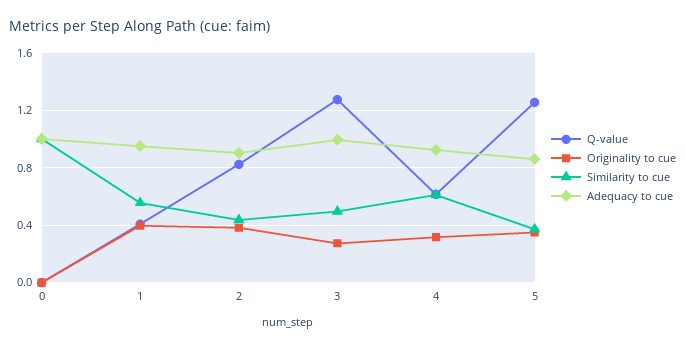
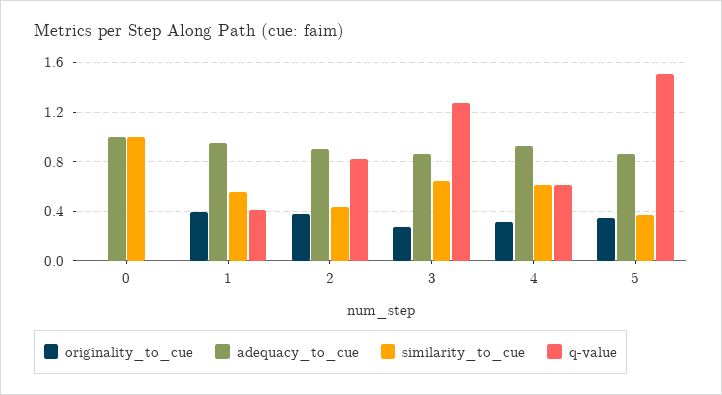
  {
    "Q-value": {
      "0": 0,
      "1": 0.4,
      "2": 0.8,
      "3": 1.25,
      "4": 0.6,
-     "5": 1.25
+     "5": 1.5
    },
    "Originality to cue": {
      "0": 0,
      "1": 0.4,
      "2": 0.4,
      "3": 0.25,
      "4": 0.3,
      "5": 0.35
    },
    "Similarity to cue": {
      "0": 1,
      "1": 0.55,
      "2": 0.45,
-     "3": 0.5,
+     "3": 0.65,
      "4": 0.6,
      "5": 0.35
    },
    "Adequacy to cue": {
      "0": 1,
      "1": 0.95,
      "2": 0.9,
-     "3": 1,
+     "3": 0.85,
      "4": 0.9,
      "5": 0.85
    }
  }

